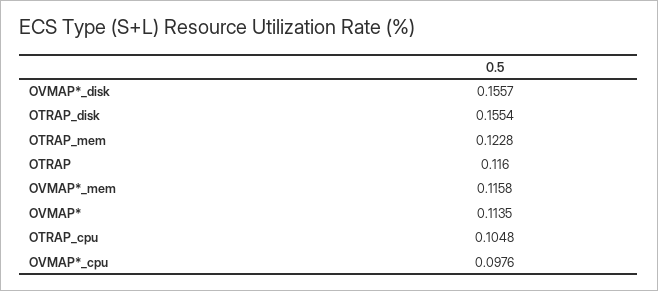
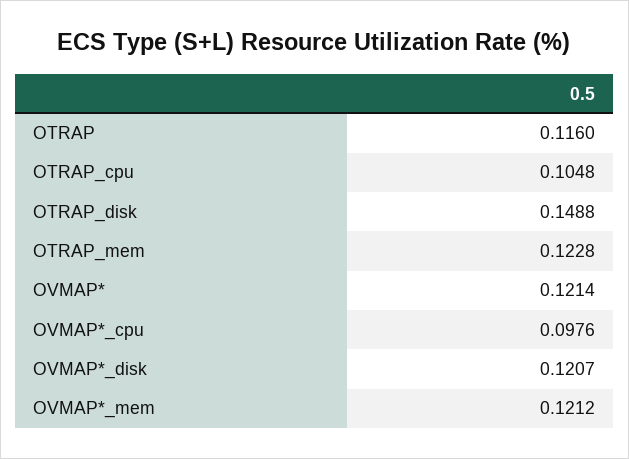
  {
-   "OVMAP*_disk": 0.1557,
+   "OVMAP*_disk": 0.1207,
-   "OTRAP_disk": 0.1554,
+   "OTRAP_disk": 0.1488,
    "OTRAP_mem": 0.1228,
    "OTRAP": 0.116,
-   "OVMAP*_mem": 0.1158,
+   "OVMAP*_mem": 0.1212,
-   "OVMAP*": 0.1135,
+   "OVMAP*": 0.1214,
    "OTRAP_cpu": 0.1048,
    "OVMAP*_cpu": 0.0976
  }

